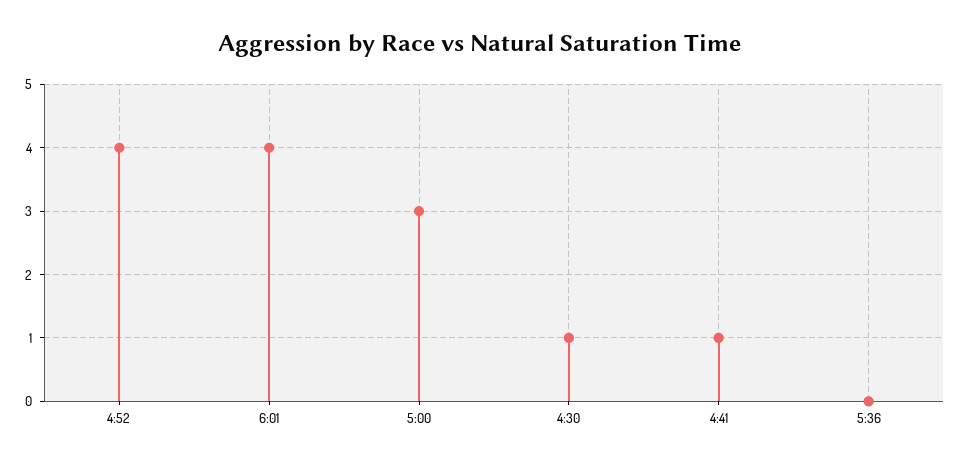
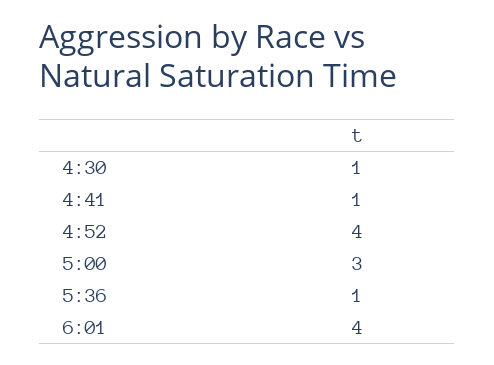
  {
    "4:52": 4,
    "6:01": 4,
    "5:00": 3,
    "4:30": 1,
    "4:41": 1,
-   "5:36": 0
+   "5:36": 1
  }

